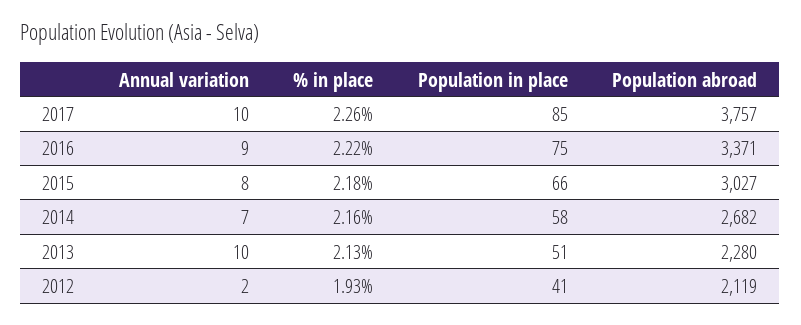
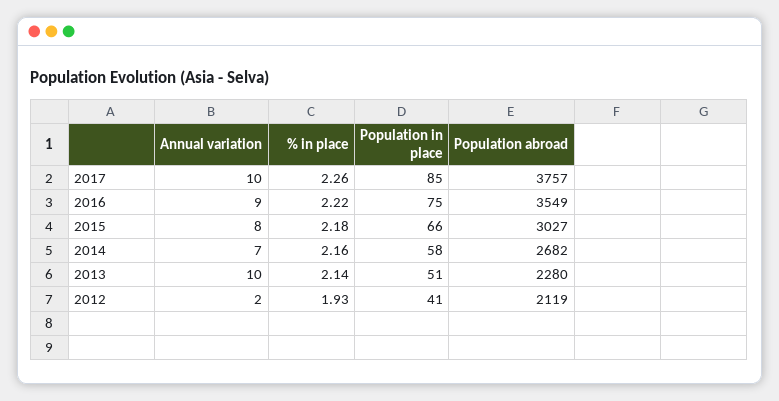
  {
    "Annual variation": {
      "2017": 10,
      "2016": 9,
      "2015": 8,
      "2014": 7,
      "2013": 10,
      "2012": 2
    },
    "% in place": {
      "2017": 2.26,
      "2016": 2.22,
      "2015": 2.18,
      "2014": 2.16,
-     "2013": 2.13,
+     "2013": 2.14,
      "2012": 1.93
    },
    "Population in place": {
      "2017": 85,
      "2016": 75,
      "2015": 66,
      "2014": 58,
      "2013": 51,
      "2012": 41
    },
    "Population abroad": {
      "2017": 3757,
-     "2016": 3371,
+     "2016": 3549,
      "2015": 3027,
      "2014": 2682,
      "2013": 2280,
      "2012": 2119
    }
  }

